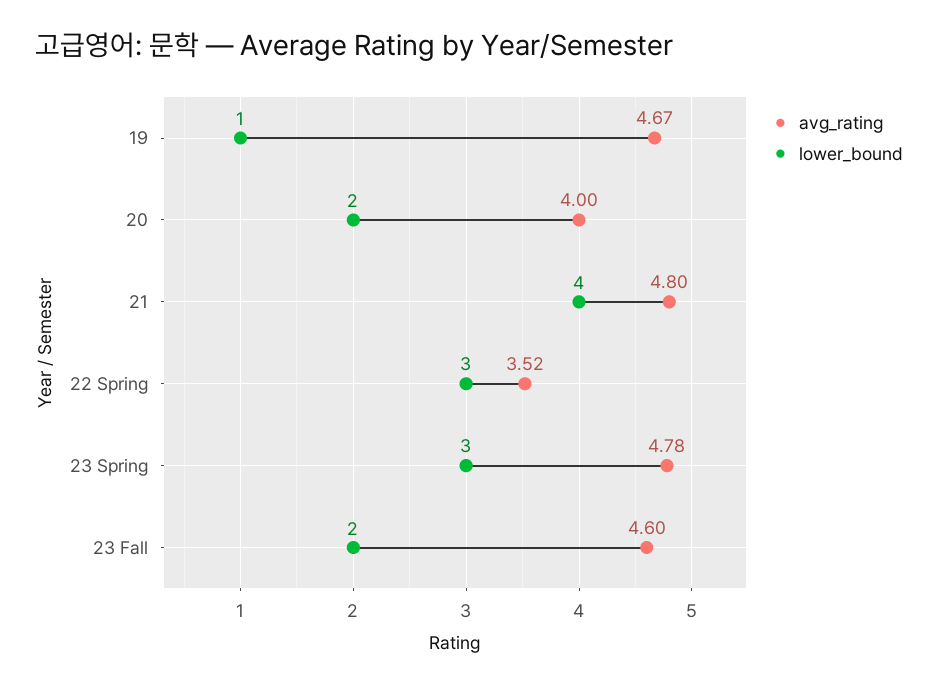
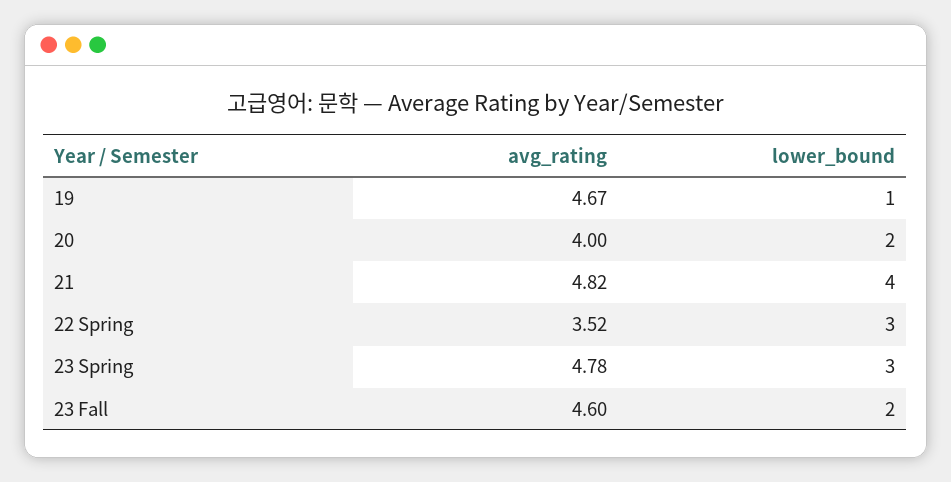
  {
    "avg_rating": {
      "19": 4.67,
      "20": 4,
-     "21": 4.8,
+     "21": 4.82,
      "22 Spring": 3.52,
      "23 Spring": 4.78,
      "23 Fall": 4.6
    },
    "lower_bound": {
      "19": 1,
      "20": 2,
      "21": 4,
      "22 Spring": 3,
      "23 Spring": 3,
      "23 Fall": 2
    }
  }

